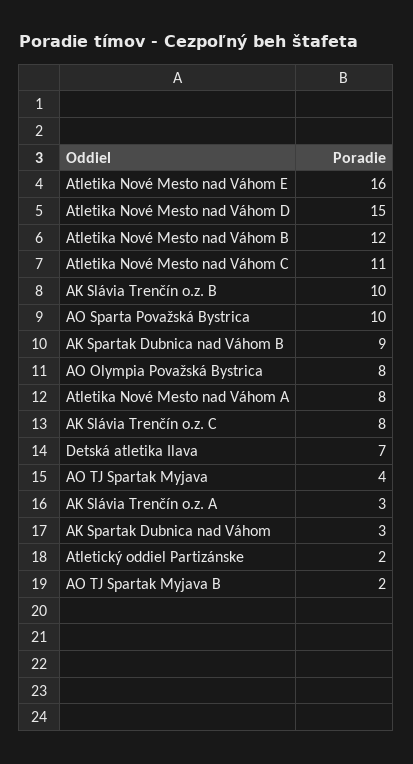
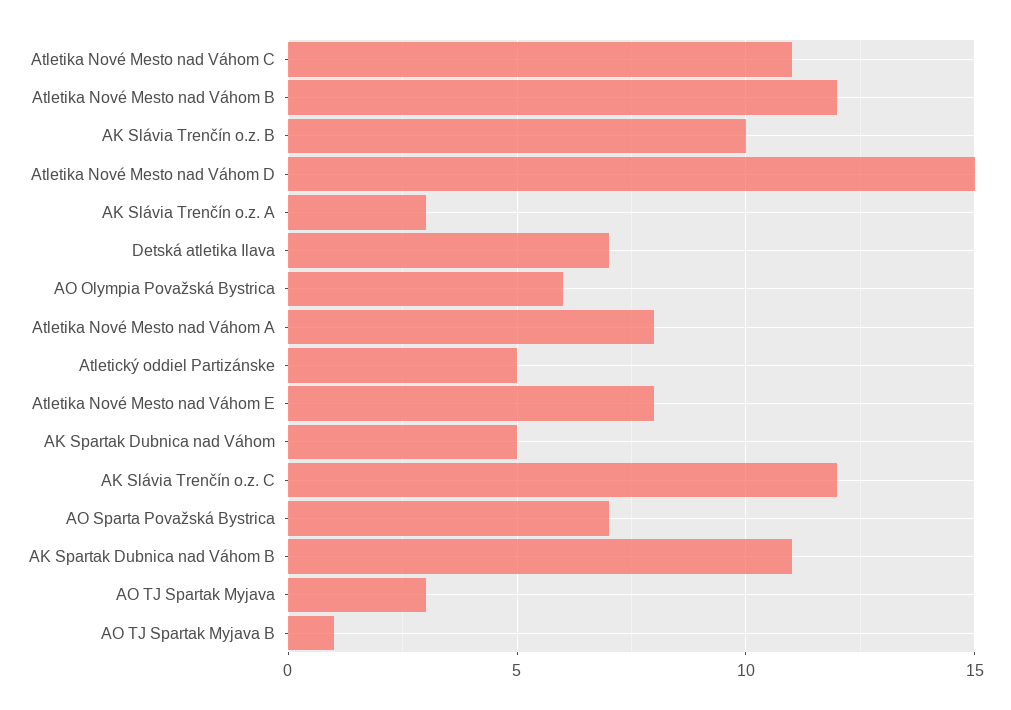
  {
-   "Atletika Nové Mesto nad Váhom E": 16,
+   "Atletika Nové Mesto nad Váhom E": 8,
    "Atletika Nové Mesto nad Váhom D": 15,
    "Atletika Nové Mesto nad Váhom B": 12,
    "Atletika Nové Mesto nad Váhom C": 11,
    "AK Slávia Trenčín o.z. B": 10,
-   "AO Sparta Považská Bystrica": 10,
+   "AO Sparta Považská Bystrica": 7,
-   "AK Spartak Dubnica nad Váhom B": 9,
+   "AK Spartak Dubnica nad Váhom B": 11,
-   "AO Olympia Považská Bystrica": 8,
+   "AO Olympia Považská Bystrica": 6,
    "Atletika Nové Mesto nad Váhom A": 8,
-   "AK Slávia Trenčín o.z. C": 8,
+   "AK Slávia Trenčín o.z. C": 12,
    "Detská atletika Ilava": 7,
-   "AO TJ Spartak Myjava": 4,
+   "AO TJ Spartak Myjava": 3,
    "AK Slávia Trenčín o.z. A": 3,
-   "AK Spartak Dubnica nad Váhom": 3,
+   "AK Spartak Dubnica nad Váhom": 5,
-   "Atletický oddiel Partizánske": 2,
+   "Atletický oddiel Partizánske": 5,
-   "AO TJ Spartak Myjava B": 2
+   "AO TJ Spartak Myjava B": 1
  }

